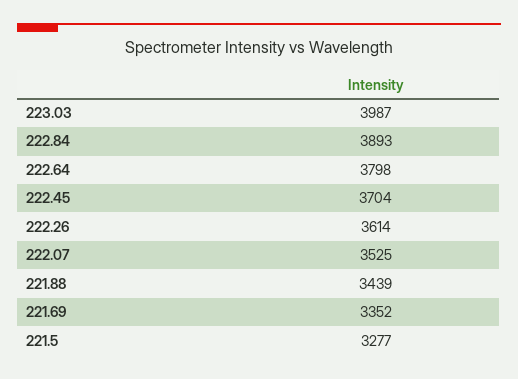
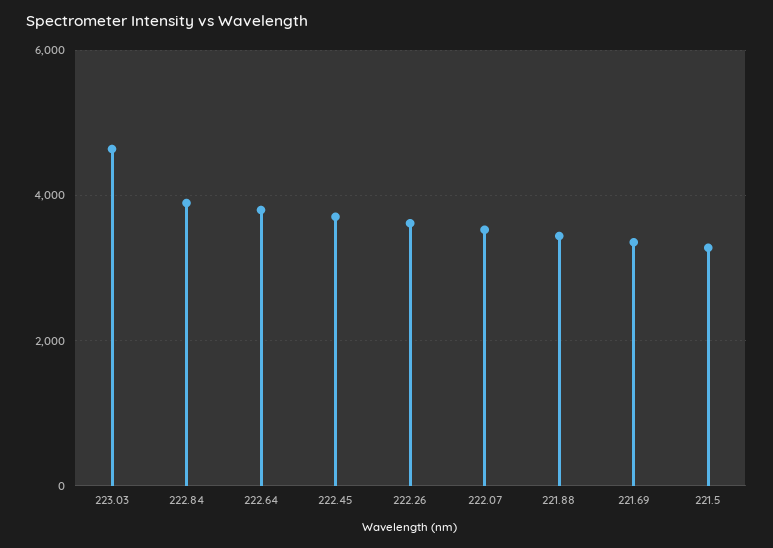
  {
-   "223.03": 3987,
+   "223.03": 4600,
    "222.84": 3893,
    "222.64": 3798,
    "222.45": 3704,
    "222.26": 3614,
    "222.07": 3525,
    "221.88": 3439,
    "221.69": 3352,
    "221.5": 3277
  }

